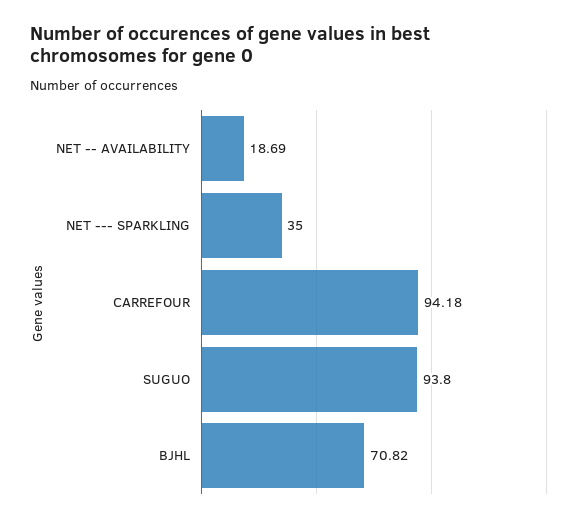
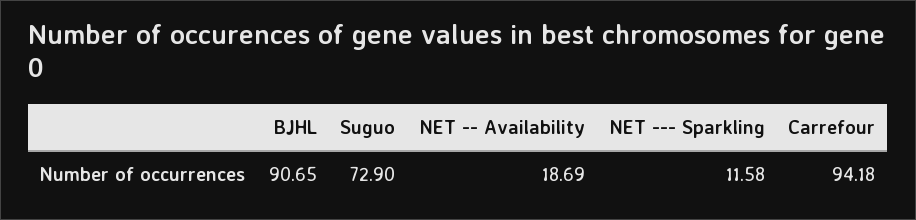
  {
    "NET -- AVAILABILITY": 18.69,
-   "NET --- SPARKLING": 35,
+   "NET --- SPARKLING": 11.58,
    "CARREFOUR": 94.18,
-   "SUGUO": 93.8,
+   "SUGUO": 72.9,
-   "BJHL": 70.82
+   "BJHL": 90.65
  }

